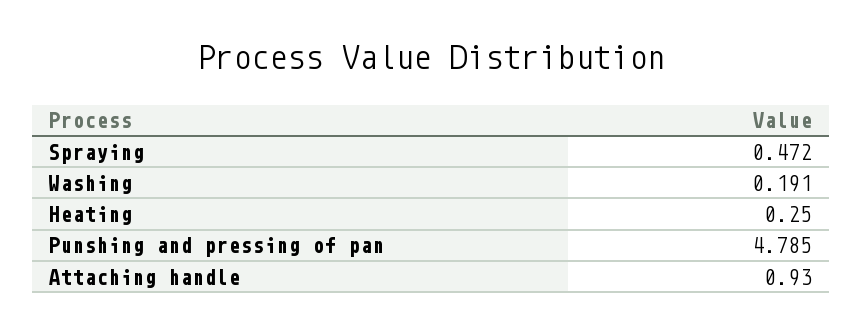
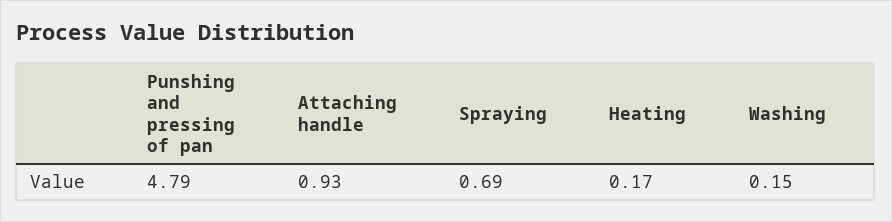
  {
-   "Spraying": 0.472,
+   "Spraying": 0.69,
-   "Washing": 0.191,
+   "Washing": 0.15,
-   "Heating": 0.25,
+   "Heating": 0.17,
    "Punshing and pressing of pan": 4.785,
    "Attaching handle": 0.93
  }

